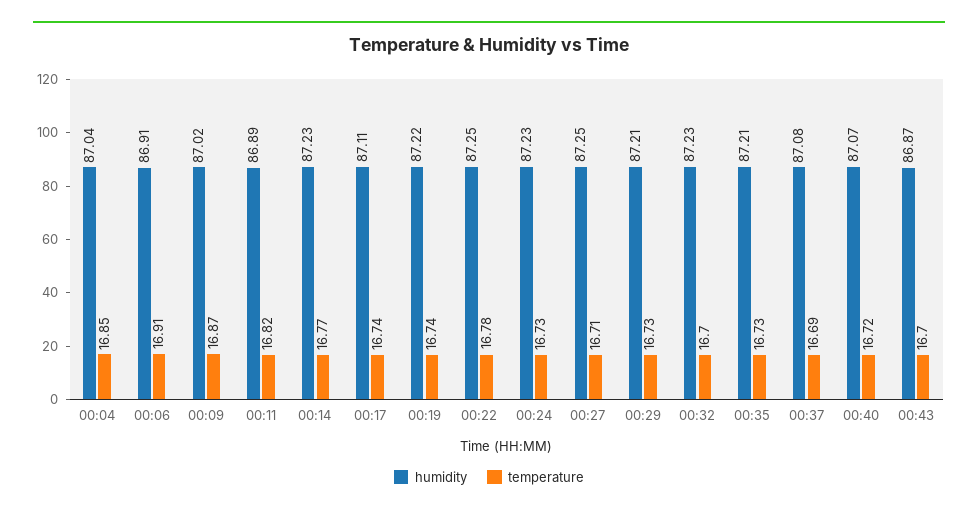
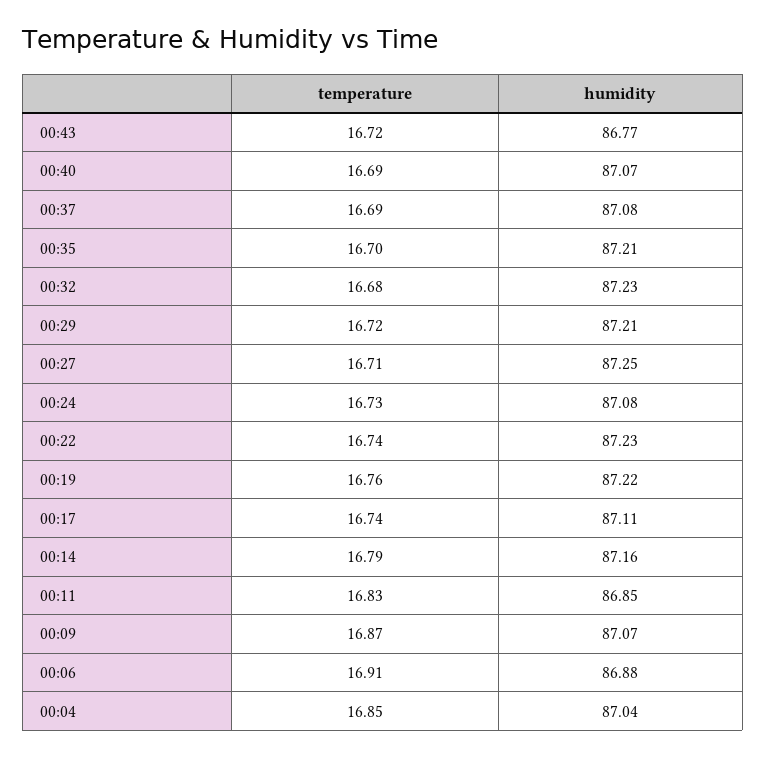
  {
    "humidity": {
      "00:04": 87.04,
-     "00:06": 86.91,
+     "00:06": 86.88,
-     "00:09": 87.02,
+     "00:09": 87.07,
-     "00:11": 86.89,
+     "00:11": 86.85,
-     "00:14": 87.23,
+     "00:14": 87.16,
      "00:17": 87.11,
      "00:19": 87.22,
-     "00:22": 87.25,
+     "00:22": 87.23,
-     "00:24": 87.23,
+     "00:24": 87.08,
      "00:27": 87.25,
      "00:29": 87.21,
      "00:32": 87.23,
      "00:35": 87.21,
      "00:37": 87.08,
      "00:40": 87.07,
-     "00:43": 86.87
+     "00:43": 86.77
    },
    "temperature": {
      "00:04": 16.85,
      "00:06": 16.91,
      "00:09": 16.87,
-     "00:11": 16.82,
+     "00:11": 16.83,
-     "00:14": 16.77,
+     "00:14": 16.79,
      "00:17": 16.74,
-     "00:19": 16.74,
+     "00:19": 16.76,
-     "00:22": 16.78,
+     "00:22": 16.74,
      "00:24": 16.73,
      "00:27": 16.71,
-     "00:29": 16.73,
+     "00:29": 16.72,
-     "00:32": 16.7,
+     "00:32": 16.68,
-     "00:35": 16.73,
+     "00:35": 16.7,
      "00:37": 16.69,
-     "00:40": 16.72,
+     "00:40": 16.69,
-     "00:43": 16.7
+     "00:43": 16.72
    }
  }

